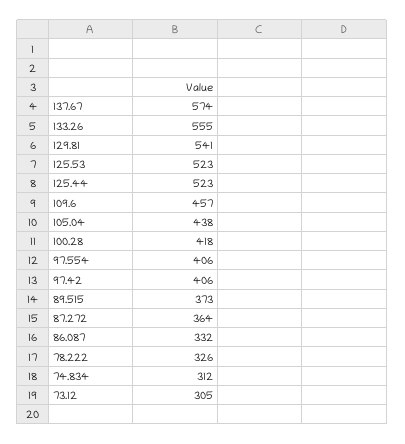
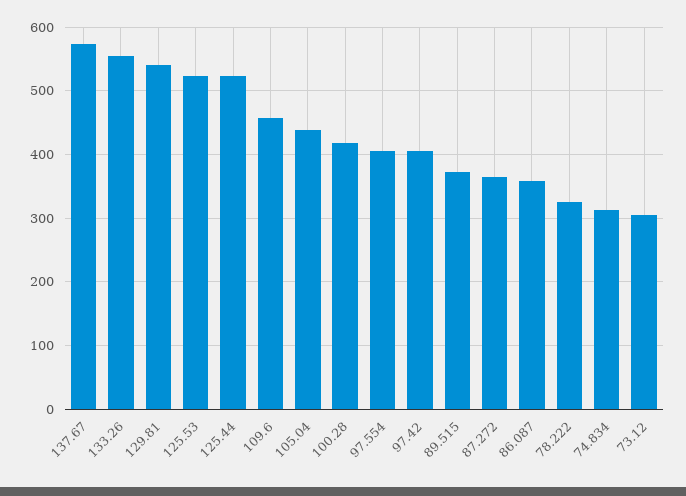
  {
    "137.67": 574,
    "133.26": 555,
    "129.81": 541,
    "125.53": 523,
    "125.44": 523,
    "109.6": 457,
    "105.04": 438,
    "100.28": 418,
    "97.554": 406,
    "97.42": 406,
    "89.515": 373,
    "87.272": 364,
-   "86.087": 332,
+   "86.087": 360,
    "78.222": 326,
    "74.834": 312,
    "73.12": 305
  }

